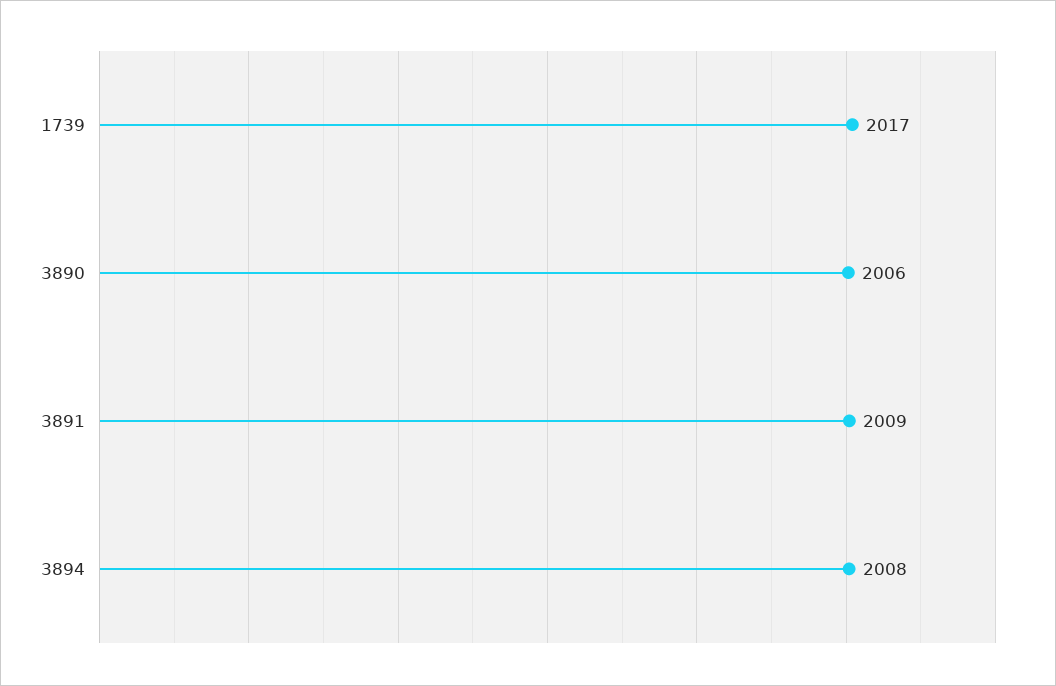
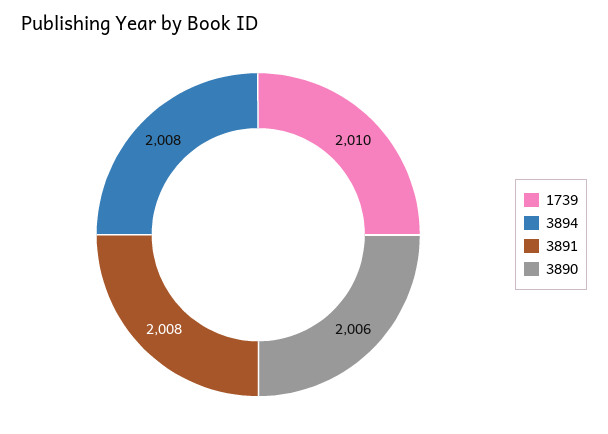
  {
-   "1739": 2017,
+   "1739": 2010,
    "3890": 2006,
-   "3891": 2009,
+   "3891": 2008,
    "3894": 2008
  }

